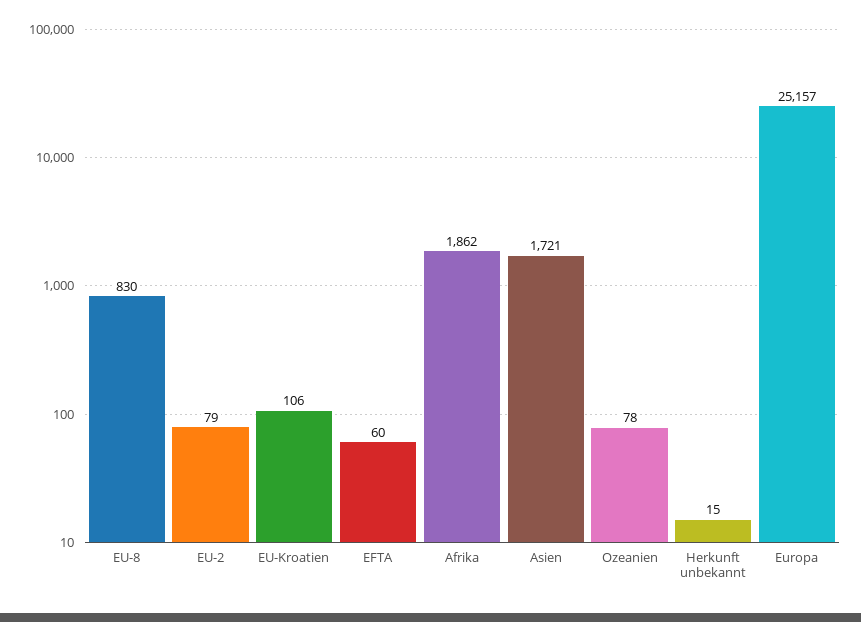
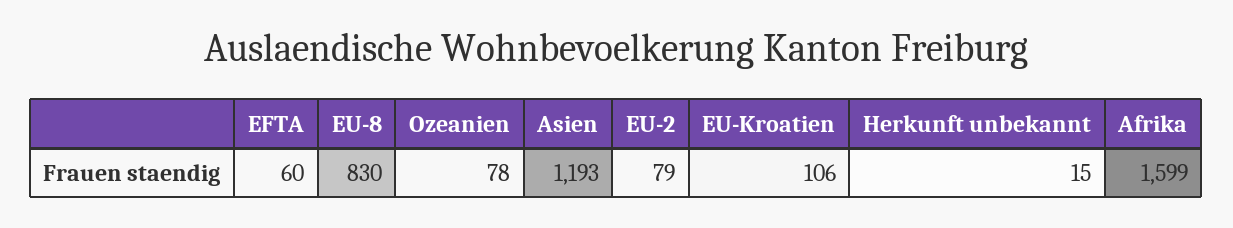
  {
    "EU-8": 830,
    "EU-2": 79,
    "EU-Kroatien": 106,
    "EFTA": 60,
-   "Afrika": 1862,
+   "Afrika": 1599,
-   "Asien": 1721,
+   "Asien": 1193,
    "Ozeanien": 78,
-   "Herkunft unbekannt": 15,
+   "Herkunft unbekannt": 15
-   "Europa": 25157
  }

